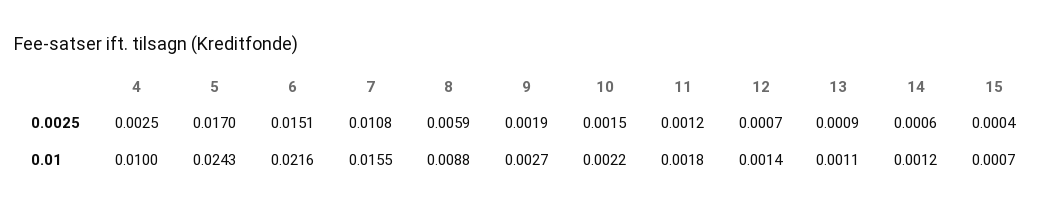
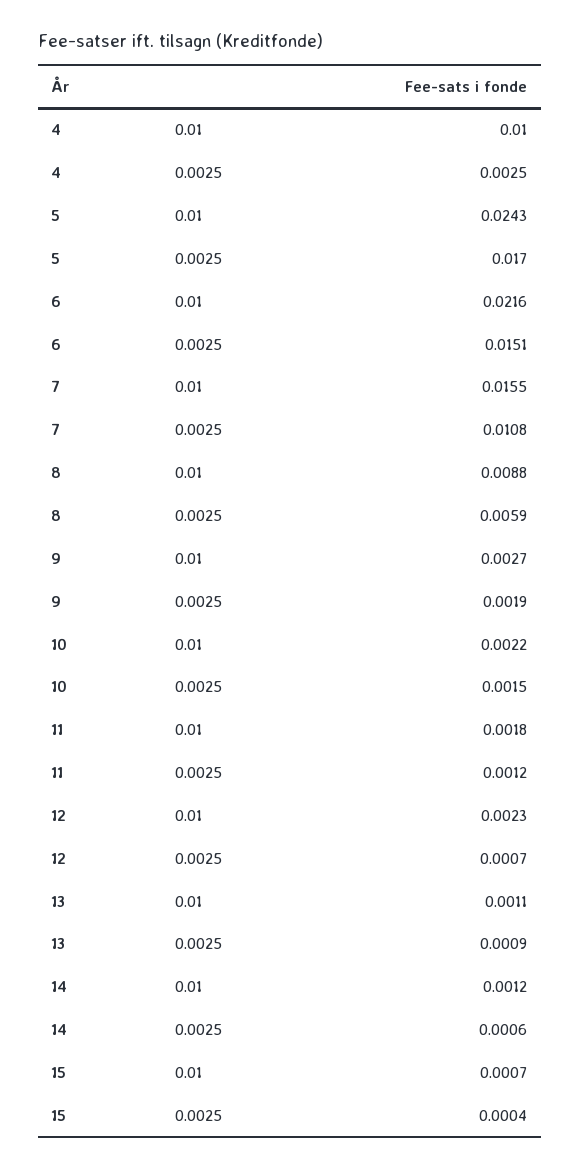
  {
    "4": {
      "0.0025": 0.0025,
      "0.01": 0.01
    },
    "5": {
      "0.0025": 0.017,
      "0.01": 0.0243
    },
    "6": {
      "0.0025": 0.0151,
      "0.01": 0.0216
    },
    "7": {
      "0.0025": 0.0108,
      "0.01": 0.0155
    },
    "8": {
      "0.0025": 0.0059,
      "0.01": 0.0088
    },
    "9": {
      "0.0025": 0.0019,
      "0.01": 0.0027
    },
    "10": {
      "0.0025": 0.0015,
      "0.01": 0.0022
    },
    "11": {
      "0.0025": 0.0012,
      "0.01": 0.0018
    },
    "12": {
      "0.0025": 0.0007,
-     "0.01": 0.0014
+     "0.01": 0.0023
    },
    "13": {
      "0.0025": 0.0009,
      "0.01": 0.0011
    },
    "14": {
      "0.0025": 0.0006,
      "0.01": 0.0012
    },
    "15": {
      "0.0025": 0.0004,
      "0.01": 0.0007
    }
  }

